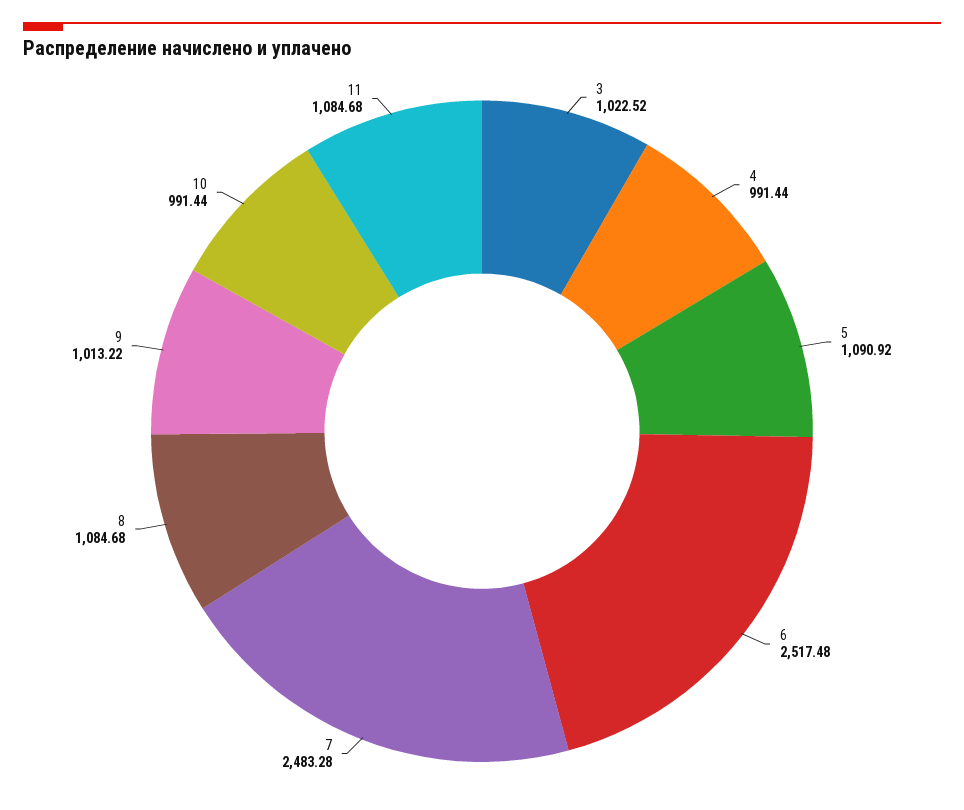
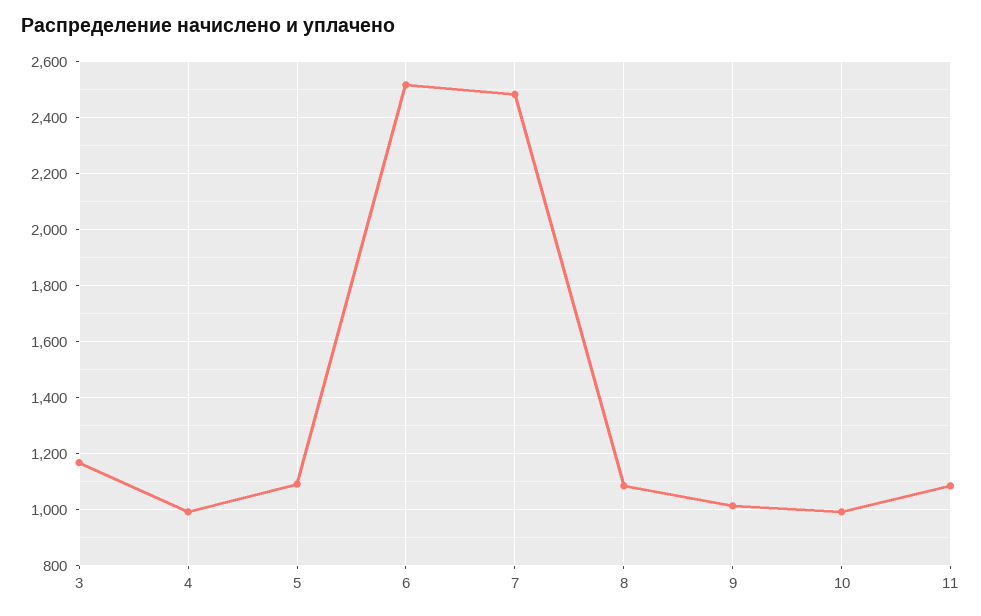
  {
-   "3": 1022.52,
+   "3": 1175,
    "4": 991.44,
    "5": 1090.92,
    "6": 2517.48,
    "7": 2483.28,
    "8": 1084.68,
    "9": 1013.22,
    "10": 991.44,
    "11": 1084.68
  }

